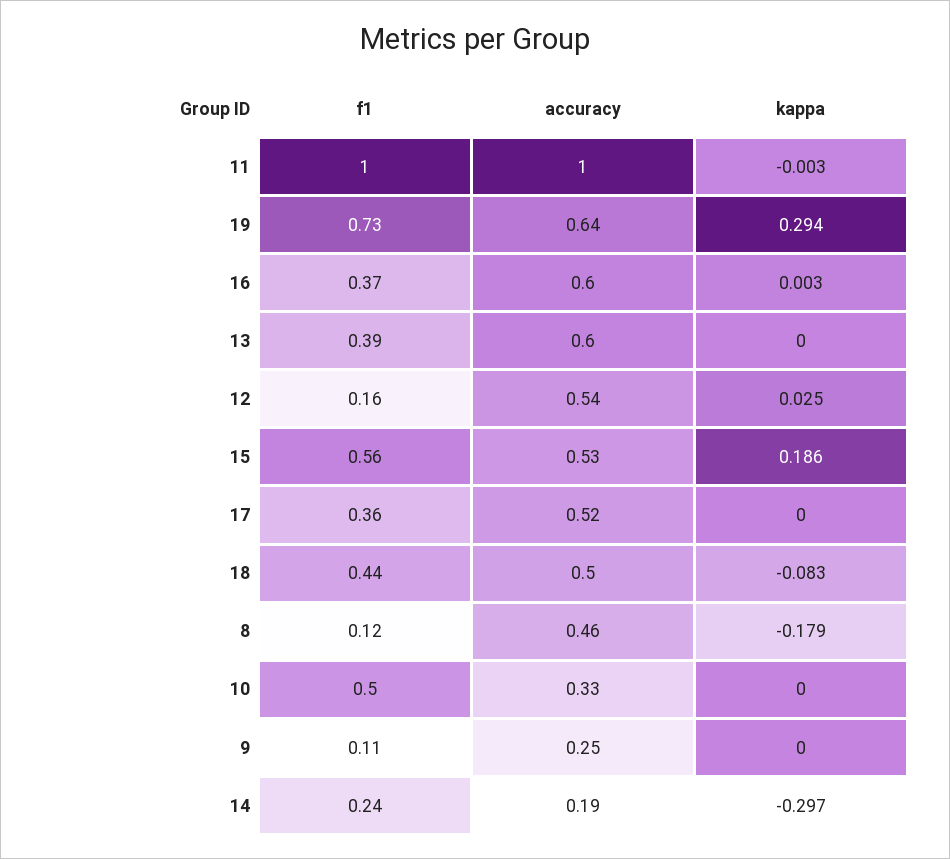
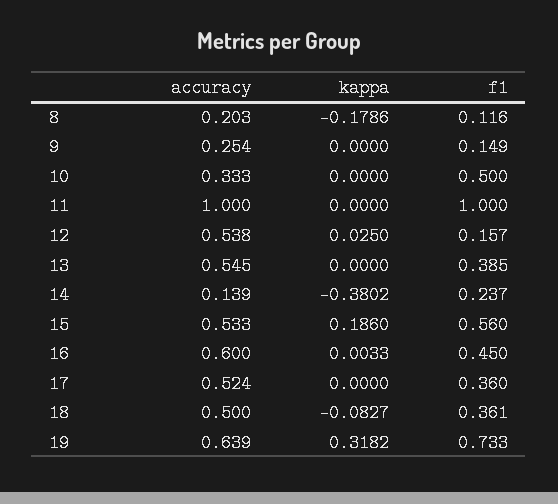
  {
    "f1": {
      "11": 1,
      "19": 0.733,
-     "16": 0.37,
+     "16": 0.45,
      "13": 0.385,
      "12": 0.157,
      "15": 0.56,
      "17": 0.36,
-     "18": 0.44,
+     "18": 0.361,
      "8": 0.116,
      "10": 0.5,
-     "9": 0.11,
+     "9": 0.149,
      "14": 0.237
    },
    "accuracy": {
      "11": 1,
      "19": 0.639,
      "16": 0.6,
-     "13": 0.6,
+     "13": 0.545,
      "12": 0.538,
      "15": 0.533,
      "17": 0.524,
      "18": 0.5,
-     "8": 0.46,
+     "8": 0.203,
      "10": 0.333,
      "9": 0.254,
-     "14": 0.19
+     "14": 0.139
    },
    "kappa": {
-     "11": -0.003,
+     "11": 0,
-     "19": 0.294,
+     "19": 0.3182,
      "16": 0.0033,
      "13": 0,
      "12": 0.025,
      "15": 0.186,
      "17": 0,
      "18": -0.0827,
      "8": -0.1786,
      "10": 0,
      "9": 0,
-     "14": -0.297
+     "14": -0.3802
    }
  }

